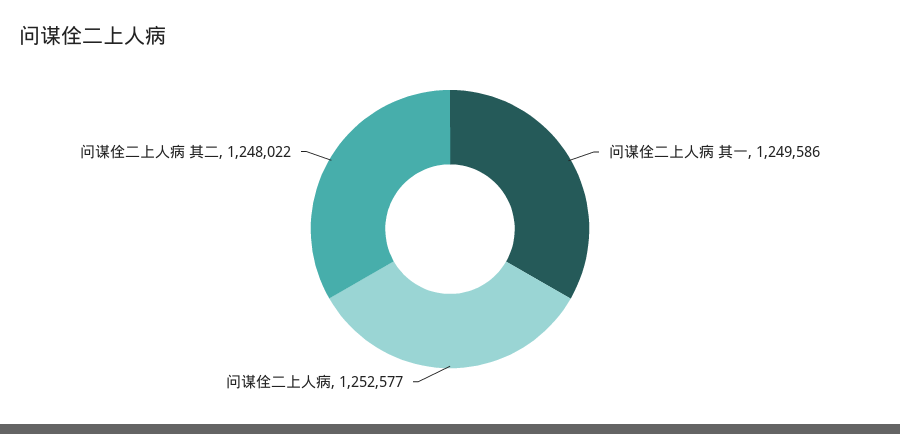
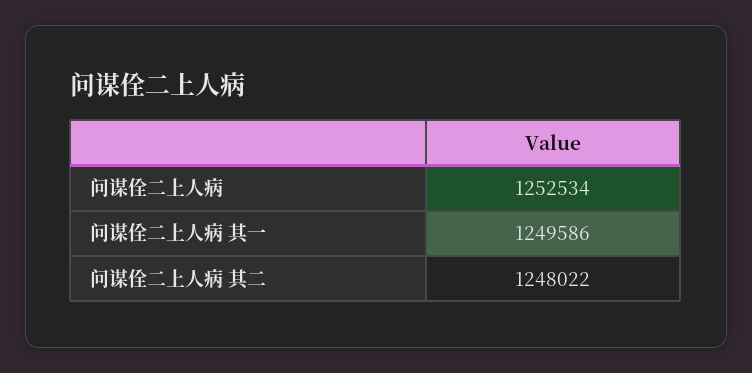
  {
    "问谋佺二上人病 其一": 1249586,
-   "问谋佺二上人病": 1252577,
+   "问谋佺二上人病": 1252534,
    "问谋佺二上人病 其二": 1248022
  }

